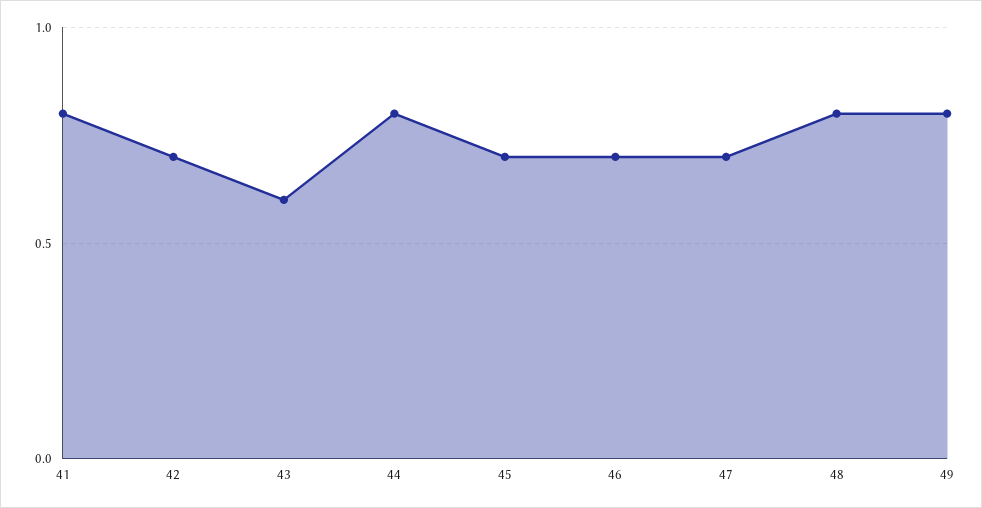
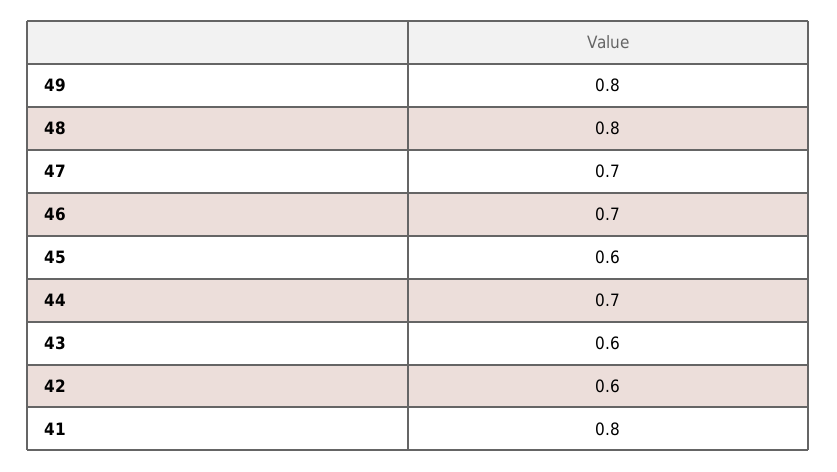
  {
    "41": 0.8,
-   "42": 0.7,
+   "42": 0.6,
    "43": 0.6,
-   "44": 0.8,
+   "44": 0.7,
-   "45": 0.7,
+   "45": 0.6,
    "46": 0.7,
    "47": 0.7,
    "48": 0.8,
    "49": 0.8
  }

